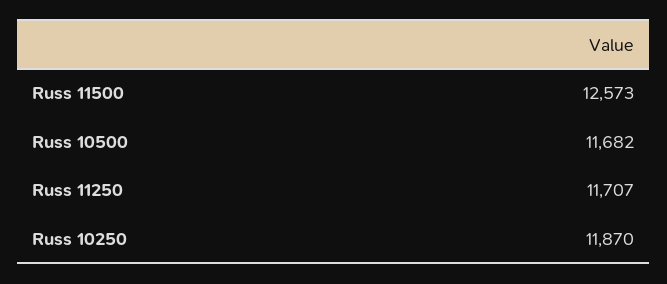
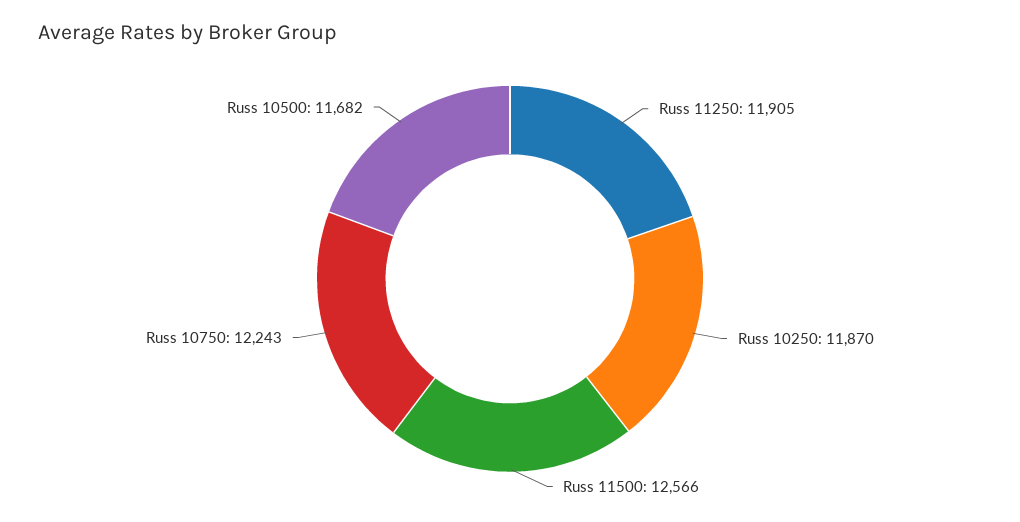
  {
-   "Russ 11500": 12573,
+   "Russ 11500": 12566,
    "Russ 10500": 11682,
-   "Russ 11250": 11707,
+   "Russ 11250": 11905,
-   "Russ 10250": 11870
+   "Russ 10250": 11870,
+   "Russ 10750": 12243
  }

